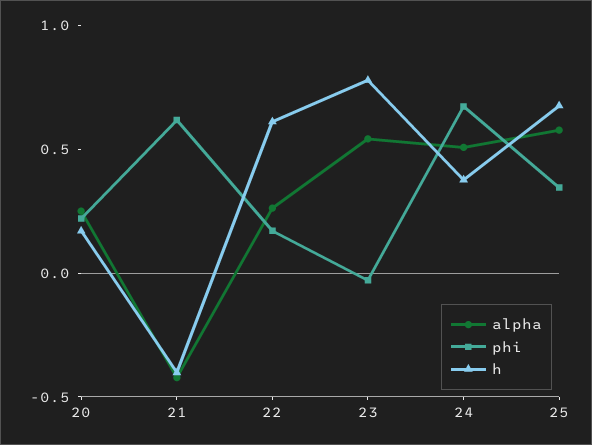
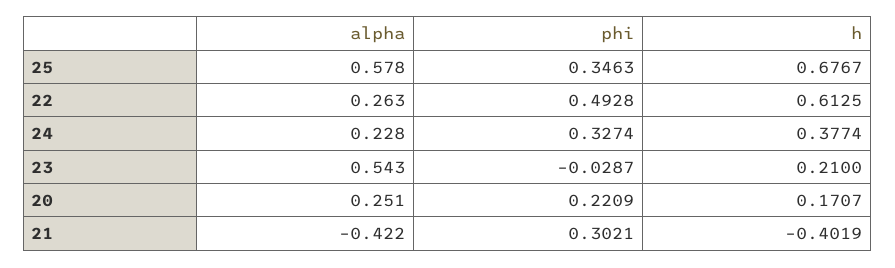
  {
    "alpha": {
      "20": 0.251,
      "21": -0.422,
      "22": 0.263,
      "23": 0.543,
-     "24": 0.5,
+     "24": 0.228,
      "25": 0.578
    },
    "phi": {
      "20": 0.2209,
-     "21": 0.6,
+     "21": 0.3021,
-     "22": 0.2,
+     "22": 0.4928,
      "23": -0.0287,
-     "24": 0.7,
+     "24": 0.3274,
      "25": 0.3463
    },
    "h": {
      "20": 0.1707,
      "21": -0.4019,
      "22": 0.6125,
-     "23": 0.8,
+     "23": 0.21,
      "24": 0.3774,
      "25": 0.6767
    }
  }

